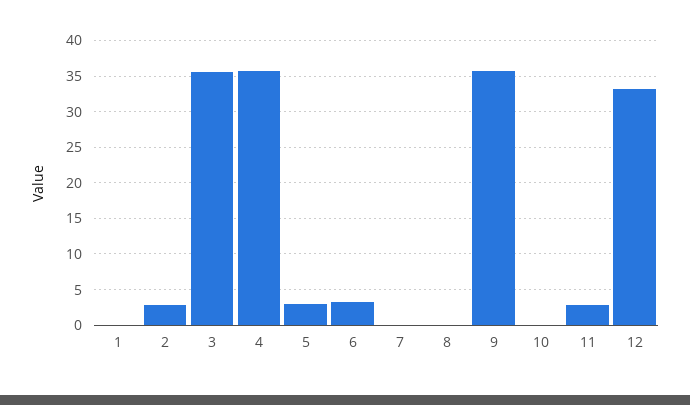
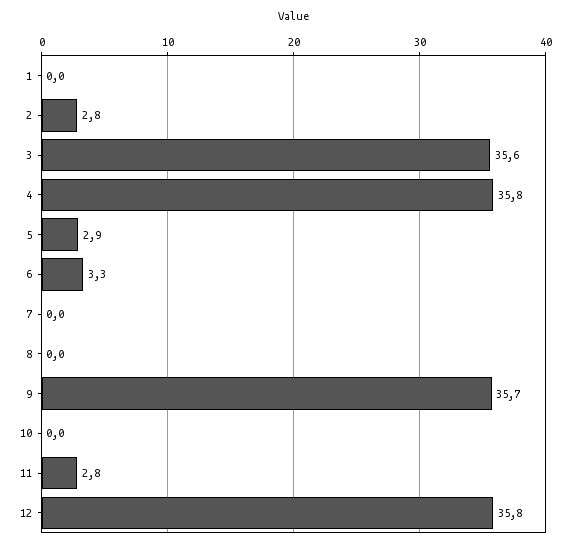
  {
    "1": 0,
    "2": 2.8,
    "3": 35.6,
    "4": 35.8,
    "5": 2.9,
    "6": 3.3,
    "7": 0,
    "8": 0,
    "9": 35.7,
    "10": 0,
    "11": 2.8,
-   "12": 33
+   "12": 35.8
  }

